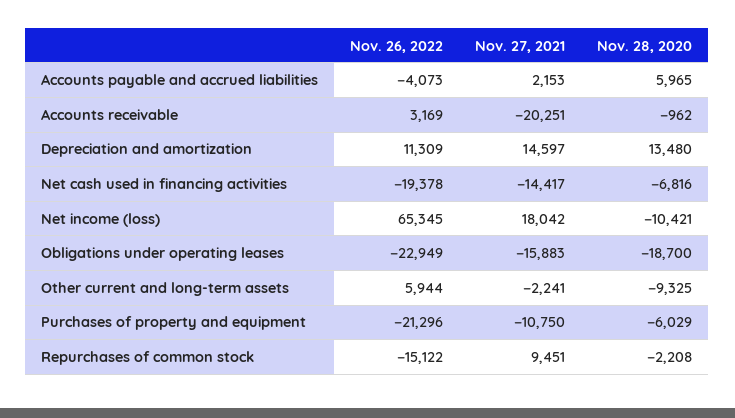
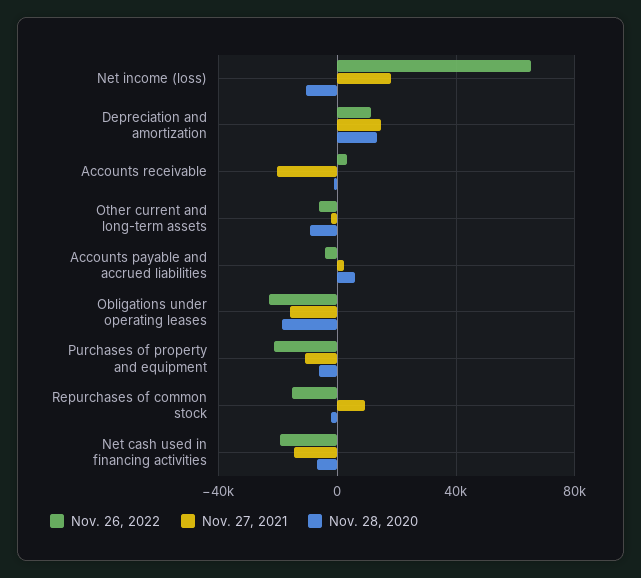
  {
    "Nov. 26, 2022": {
      "Accounts payable and accrued liabilities": -4073,
      "Accounts receivable": 3169,
      "Depreciation and amortization": 11309,
      "Net cash used in financing activities": -19378,
      "Net income (loss)": 65345,
      "Obligations under operating leases": -22949,
-     "Other current and long-term assets": 5944,
+     "Other current and long-term assets": -5000,
      "Purchases of property and equipment": -21296,
      "Repurchases of common stock": -15122
    },
    "Nov. 27, 2021": {
      "Accounts payable and accrued liabilities": 2153,
      "Accounts receivable": -20251,
      "Depreciation and amortization": 14597,
      "Net cash used in financing activities": -14417,
      "Net income (loss)": 18042,
      "Obligations under operating leases": -15883,
      "Other current and long-term assets": -2241,
      "Purchases of property and equipment": -10750,
      "Repurchases of common stock": 9451
    },
    "Nov. 28, 2020": {
      "Accounts payable and accrued liabilities": 5965,
      "Accounts receivable": -962,
      "Depreciation and amortization": 13480,
      "Net cash used in financing activities": -6816,
      "Net income (loss)": -10421,
      "Obligations under operating leases": -18700,
      "Other current and long-term assets": -9325,
      "Purchases of property and equipment": -6029,
      "Repurchases of common stock": -2208
    }
  }

